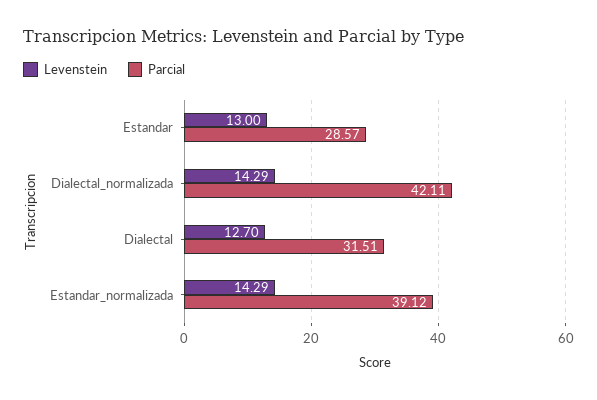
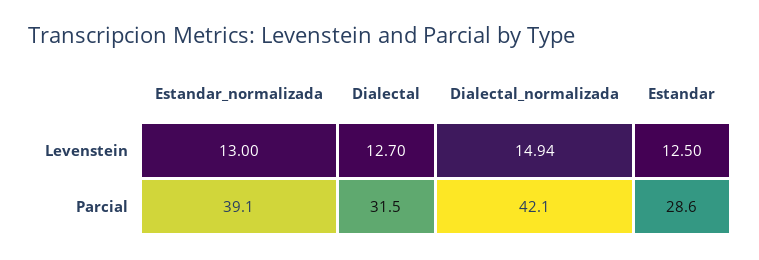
  {
    "Levenstein": {
-     "Estandar": 13,
+     "Estandar": 12.5,
-     "Dialectal_normalizada": 14.29,
+     "Dialectal_normalizada": 14.94,
      "Dialectal": 12.7,
-     "Estandar_normalizada": 14.29
+     "Estandar_normalizada": 13
    },
    "Parcial": {
      "Estandar": 28.57,
      "Dialectal_normalizada": 42.11,
      "Dialectal": 31.51,
      "Estandar_normalizada": 39.12
    }
  }

